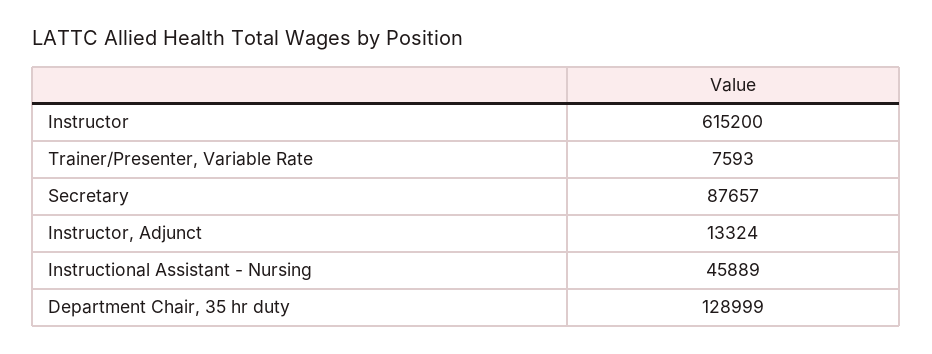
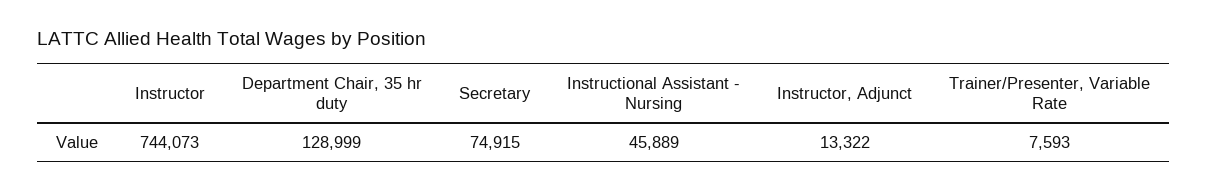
  {
-   "Instructor": 615200,
+   "Instructor": 744073,
    "Trainer/Presenter, Variable Rate": 7593,
-   "Secretary": 87657,
+   "Secretary": 74915,
-   "Instructor, Adjunct": 13324,
+   "Instructor, Adjunct": 13322,
    "Instructional Assistant - Nursing": 45889,
    "Department Chair, 35 hr duty": 128999
  }

